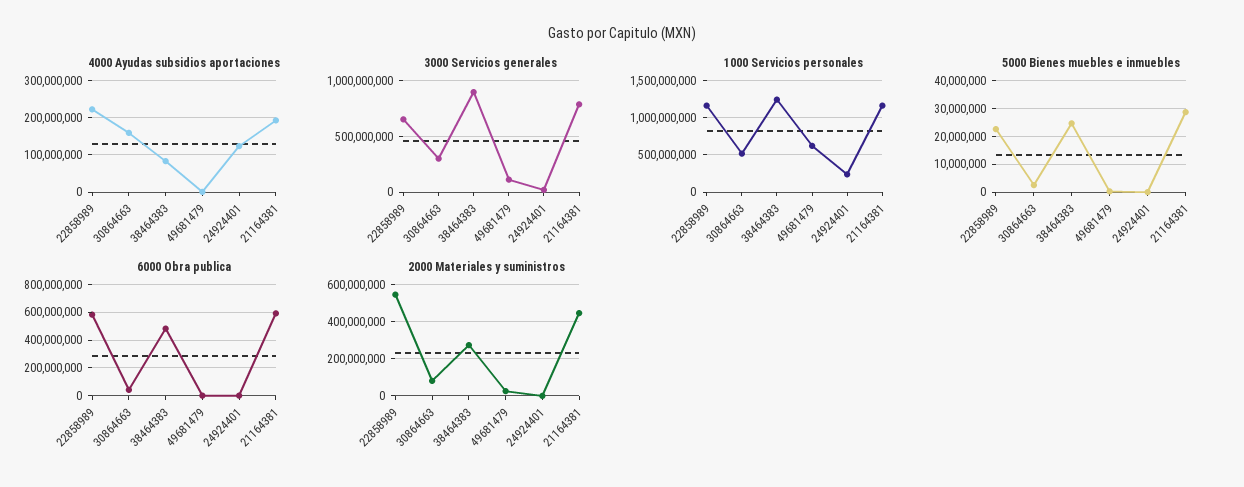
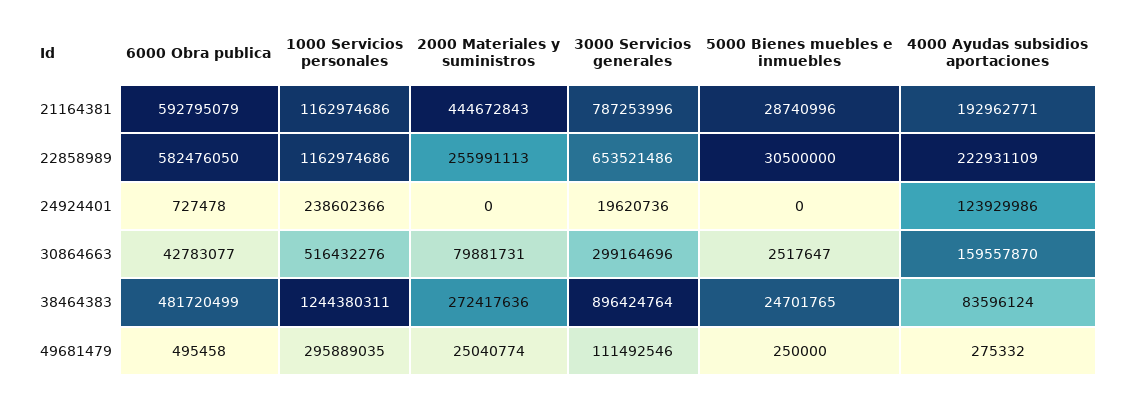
  {
    "4000 Ayudas subsidios aportaciones": {
      "22858989": 222931109,
      "30864663": 159557870,
      "38464383": 83596124,
      "49681479": 275332,
      "24924401": 123929986,
      "21164381": 192962771
    },
    "3000 Servicios generales": {
      "22858989": 653521486,
      "30864663": 299164696,
      "38464383": 896424764,
      "49681479": 111492546,
      "24924401": 19620736,
      "21164381": 787253996
    },
    "1000 Servicios personales": {
      "22858989": 1162974686,
      "30864663": 516432276,
      "38464383": 1244380311,
-     "49681479": 600000000,
+     "49681479": 295889035,
      "24924401": 238602366,
      "21164381": 1162974686
    },
    "5000 Bienes muebles e inmuebles": {
-     "22858989": 22500000,
+     "22858989": 30500000,
      "30864663": 2517647,
      "38464383": 24701765,
      "49681479": 250000,
      "24924401": 0,
      "21164381": 28740996
    },
    "6000 Obra publica": {
      "22858989": 582476050,
      "30864663": 42783077,
      "38464383": 481720499,
      "49681479": 495458,
      "24924401": 727478,
      "21164381": 592795079
    },
    "2000 Materiales y suministros": {
-     "22858989": 550000000,
+     "22858989": 255991113,
      "30864663": 79881731,
      "38464383": 272417636,
      "49681479": 25040774,
      "24924401": 0,
      "21164381": 444672843
    }
  }

